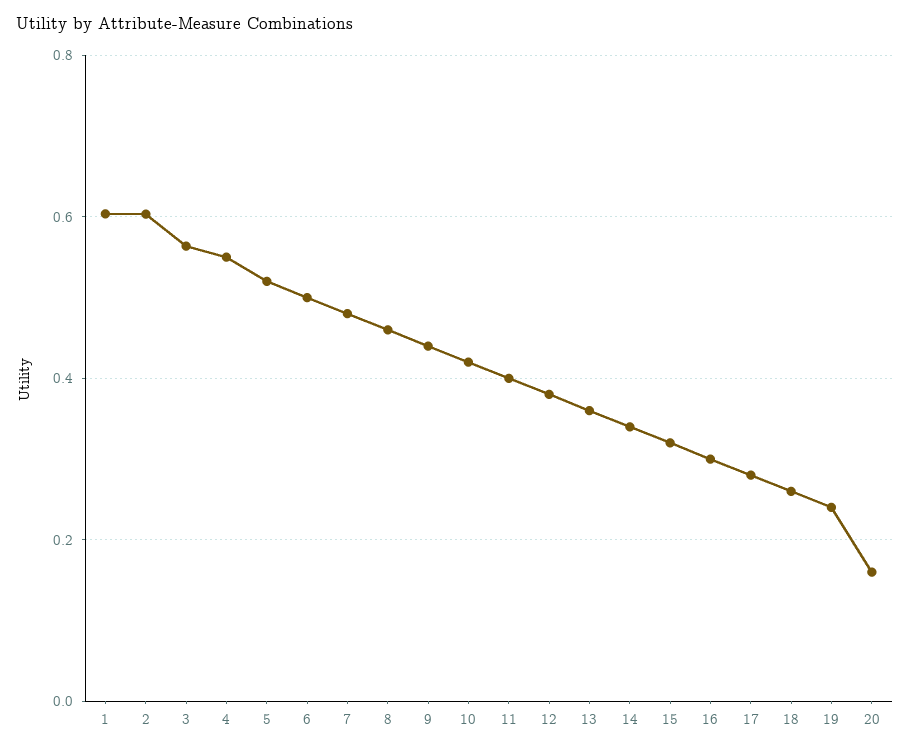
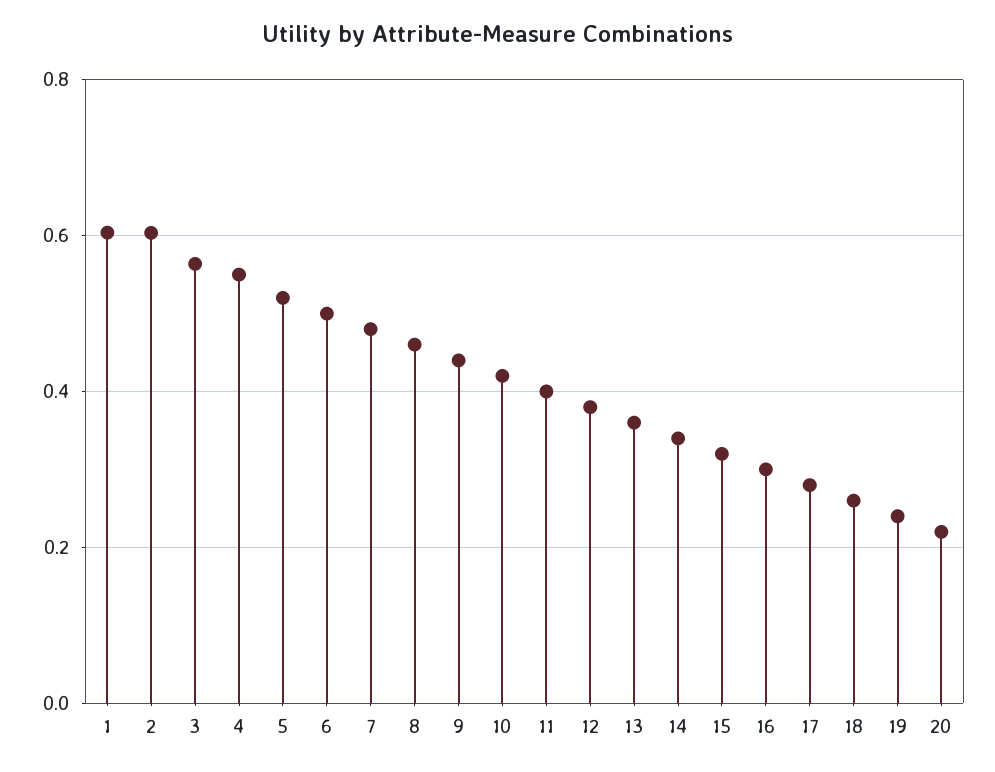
  {
    "1": 0.6,
    "2": 0.6,
    "3": 0.56,
    "4": 0.56,
    "5": 0.52,
    "6": 0.5,
    "7": 0.48,
    "8": 0.46,
    "9": 0.44,
    "10": 0.42,
    "11": 0.4,
    "12": 0.38,
    "13": 0.36,
    "14": 0.34,
    "15": 0.32,
    "16": 0.3,
    "17": 0.28,
    "18": 0.26,
    "19": 0.24,
-   "20": 0.16
+   "20": 0.22
  }

